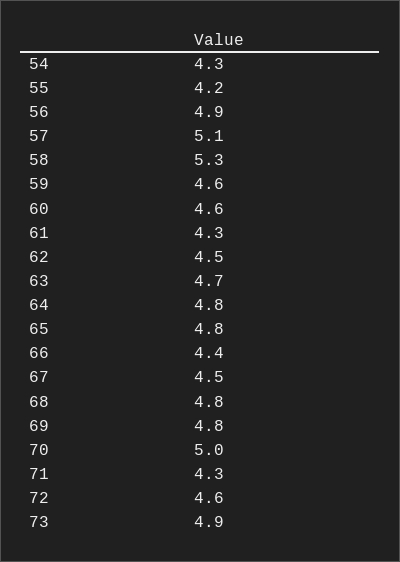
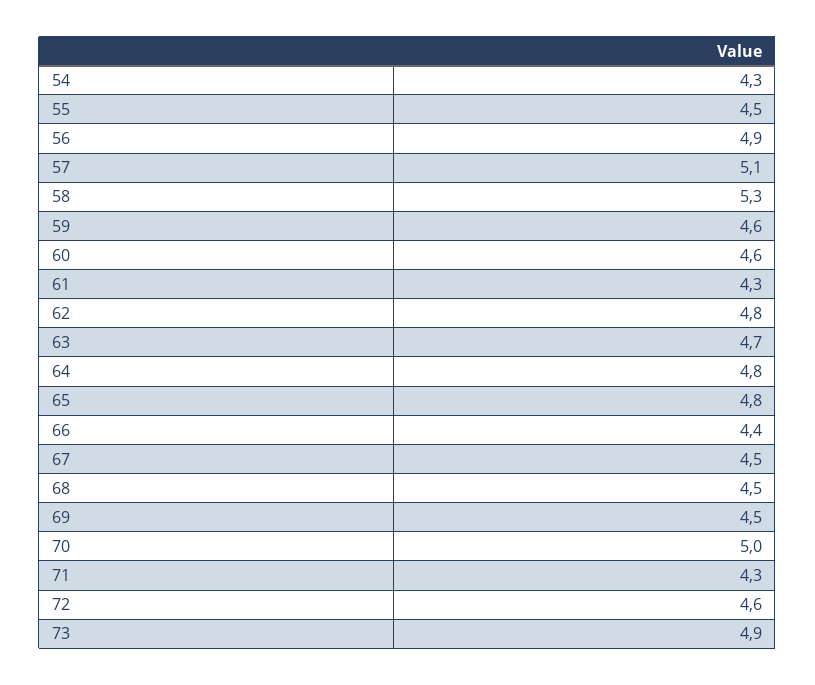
  {
    "54": 4.3,
-   "55": 4.2,
+   "55": 4.5,
    "56": 4.9,
    "57": 5.1,
    "58": 5.3,
    "59": 4.6,
    "60": 4.6,
    "61": 4.3,
-   "62": 4.5,
+   "62": 4.8,
    "63": 4.7,
    "64": 4.8,
    "65": 4.8,
    "66": 4.4,
    "67": 4.5,
-   "68": 4.8,
+   "68": 4.5,
-   "69": 4.8,
+   "69": 4.5,
    "70": 5,
    "71": 4.3,
    "72": 4.6,
    "73": 4.9
  }

